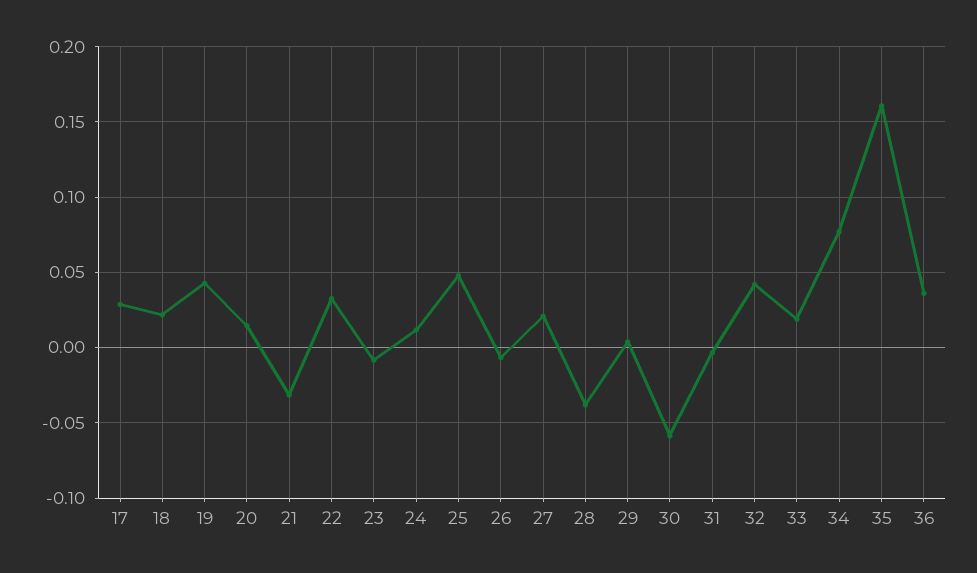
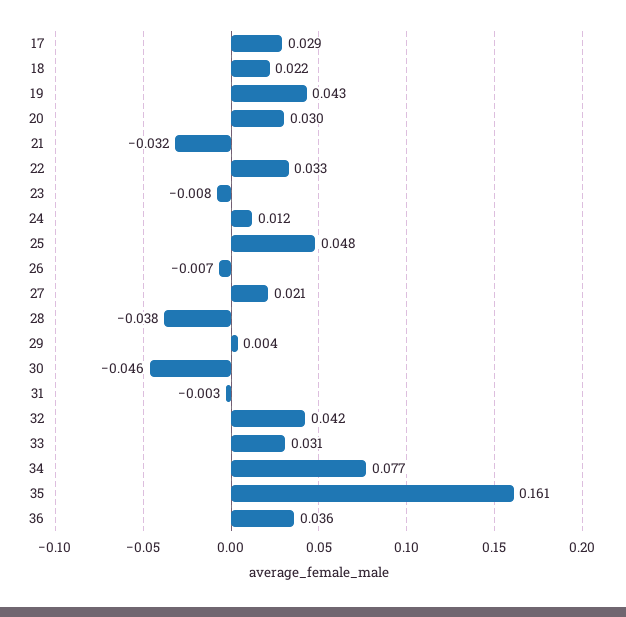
  {
    "17": 0.029,
    "18": 0.022,
    "19": 0.043,
-   "20": 0.015,
+   "20": 0.03,
    "21": -0.032,
    "22": 0.033,
    "23": -0.008,
    "24": 0.012,
    "25": 0.048,
    "26": -0.007,
    "27": 0.021,
    "28": -0.038,
    "29": 0.004,
-   "30": -0.06,
+   "30": -0.046,
    "31": -0.003,
    "32": 0.042,
-   "33": 0.02,
+   "33": 0.031,
    "34": 0.077,
    "35": 0.161,
    "36": 0.036
  }

